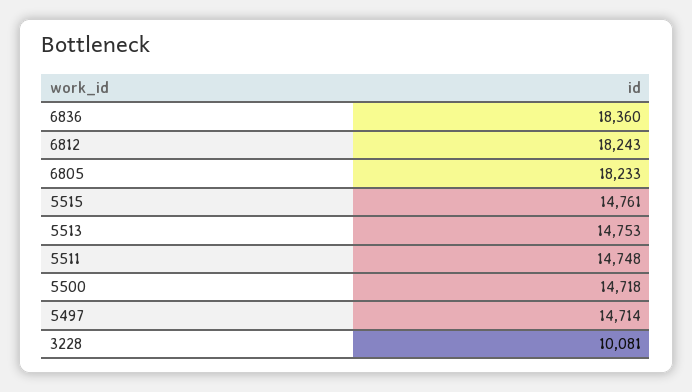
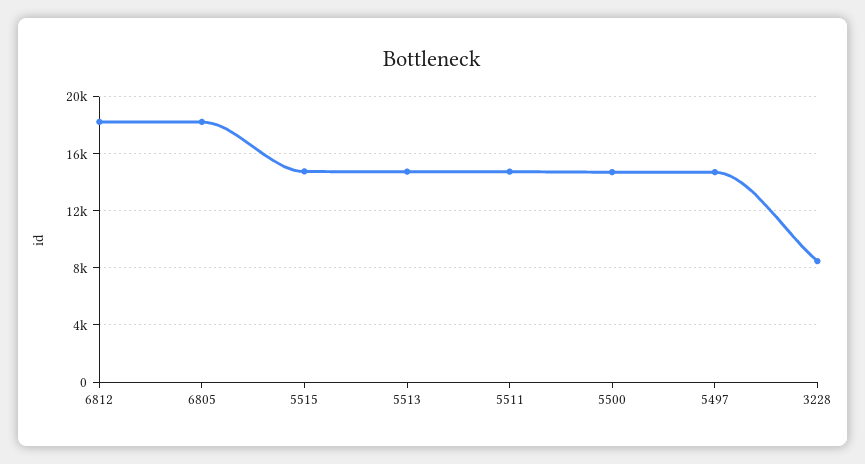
  {
-   "6836": 18360,
    "6812": 18243,
    "6805": 18233,
    "5515": 14761,
    "5513": 14753,
    "5511": 14748,
    "5500": 14718,
    "5497": 14714,
-   "3228": 10081
+   "3228": 8500
  }

